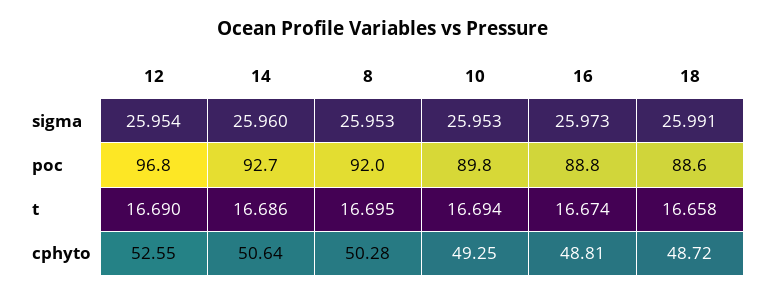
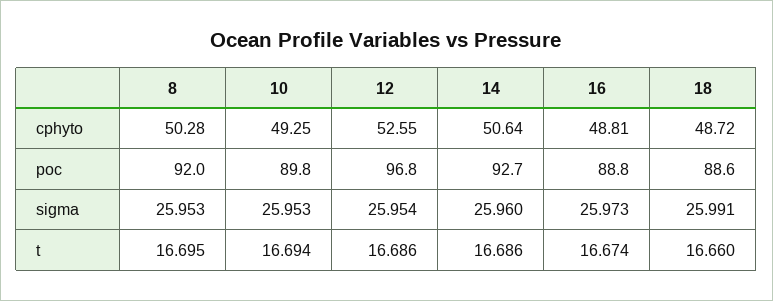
  {
    "12": {
      "sigma": 25.954,
      "poc": 96.8,
-     "t": 16.69,
+     "t": 16.686,
      "cphyto": 52.55
    },
    "14": {
      "sigma": 25.96,
      "poc": 92.7,
      "t": 16.686,
      "cphyto": 50.64
    },
    "8": {
      "sigma": 25.953,
      "poc": 92,
      "t": 16.695,
      "cphyto": 50.28
    },
    "10": {
      "sigma": 25.953,
      "poc": 89.8,
      "t": 16.694,
      "cphyto": 49.25
    },
    "16": {
      "sigma": 25.973,
      "poc": 88.8,
      "t": 16.674,
      "cphyto": 48.81
    },
    "18": {
      "sigma": 25.991,
      "poc": 88.6,
-     "t": 16.658,
+     "t": 16.66,
      "cphyto": 48.72
    }
  }

